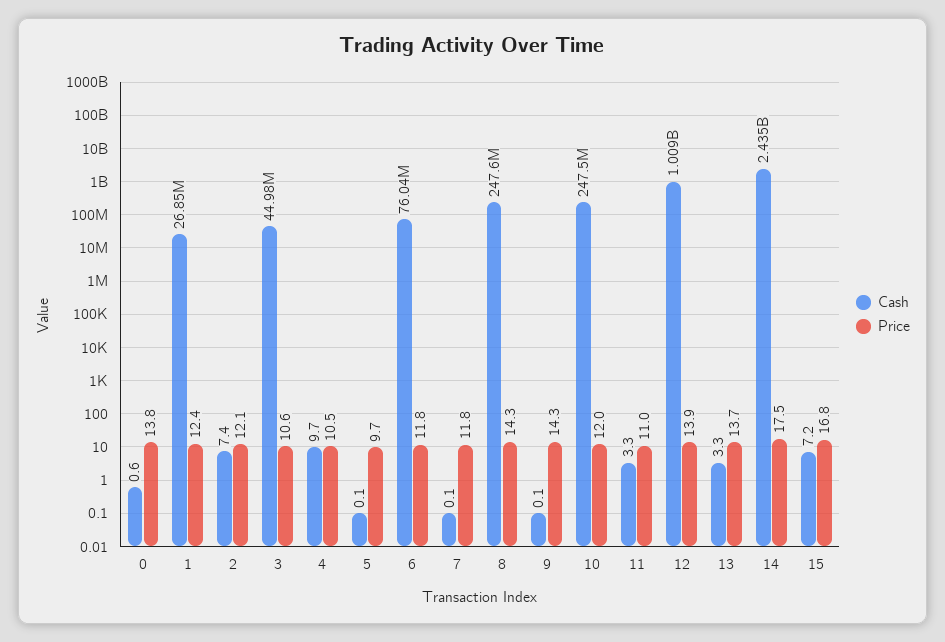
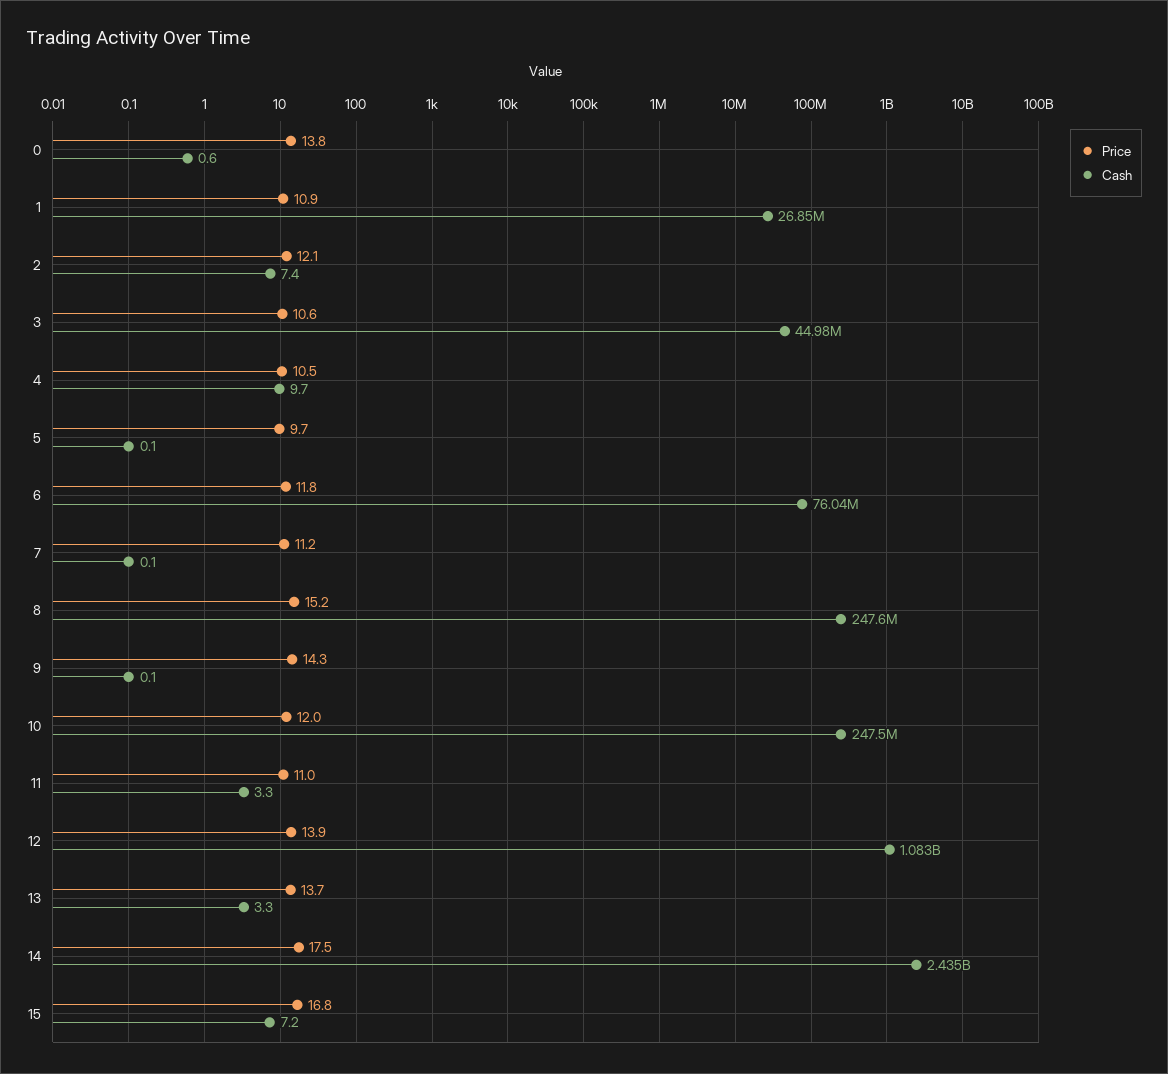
  {
    "Cash": {
      "0": 0.6,
      "1": 26850000,
      "2": 7.4,
      "3": 44980000,
      "4": 9.7,
      "5": 0.1,
      "6": 76040000,
      "7": 0.1,
      "8": 247600000,
      "9": 0.1,
      "10": 247500000,
      "11": 3.3,
-     "12": 1009000000,
+     "12": 1083000000,
      "13": 3.3,
      "14": 2435000000,
      "15": 7.2
    },
    "Price": {
      "0": 13.8,
-     "1": 12.4,
+     "1": 10.9,
      "2": 12.1,
      "3": 10.6,
      "4": 10.5,
      "5": 9.7,
      "6": 11.8,
-     "7": 11.8,
+     "7": 11.2,
-     "8": 14.3,
+     "8": 15.2,
      "9": 14.3,
      "10": 12,
      "11": 11,
      "12": 13.9,
      "13": 13.7,
      "14": 17.5,
      "15": 16.8
    }
  }

